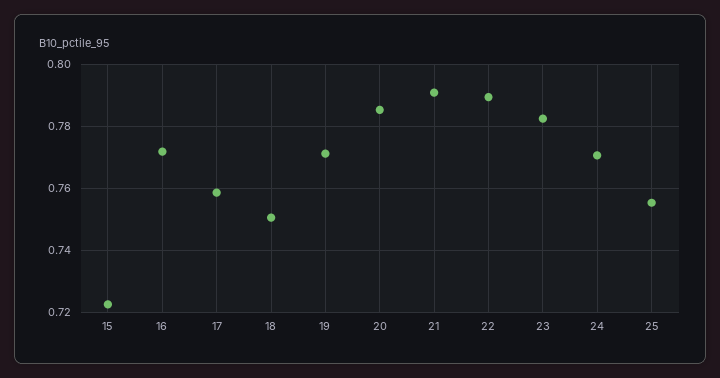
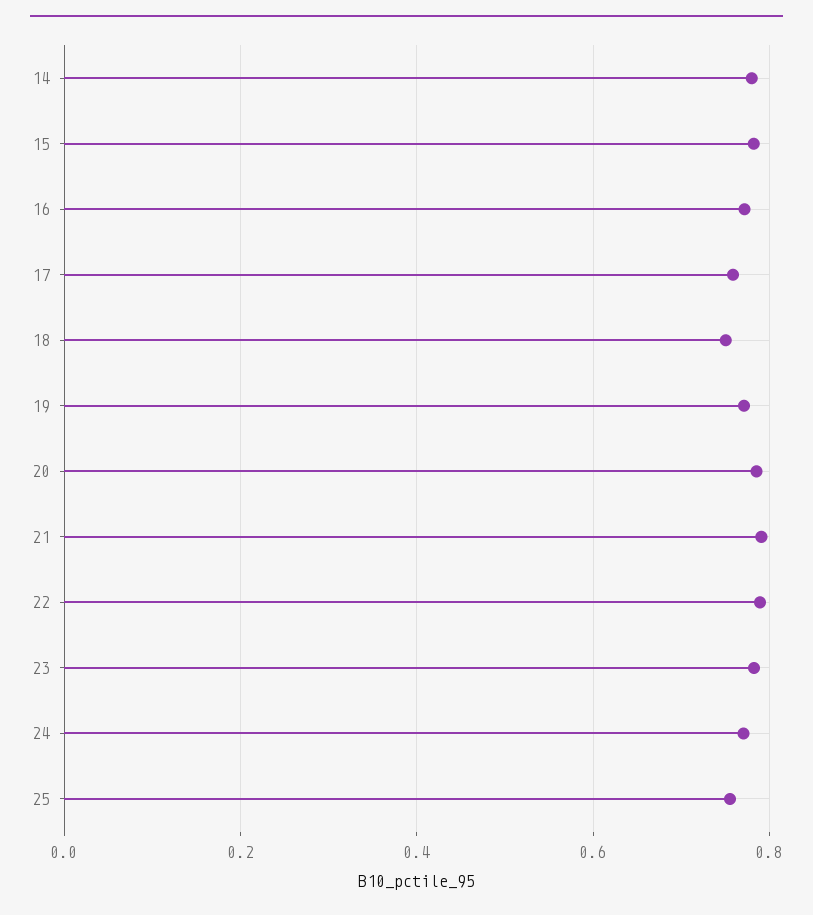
  {
-   "15": 0.722,
+   "15": 0.78,
    "16": 0.772,
    "17": 0.758,
    "18": 0.75,
    "19": 0.772,
    "20": 0.786,
    "21": 0.79,
    "22": 0.79,
    "23": 0.782,
    "24": 0.77,
-   "25": 0.756
+   "25": 0.756,
+   "14": 0.78
  }

